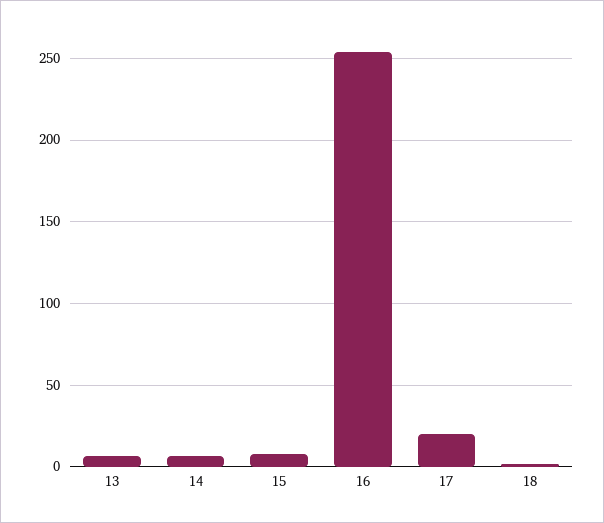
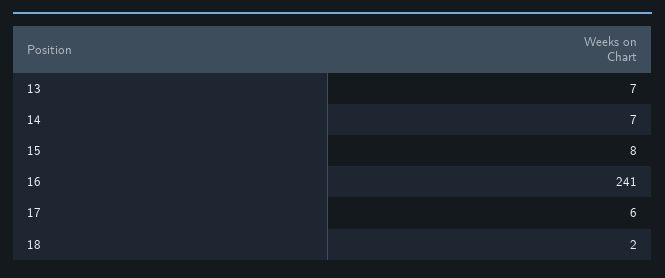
  {
    "13": 7,
    "14": 7,
    "15": 8,
-   "16": 255,
+   "16": 241,
-   "17": 20,
+   "17": 6,
    "18": 2
  }

